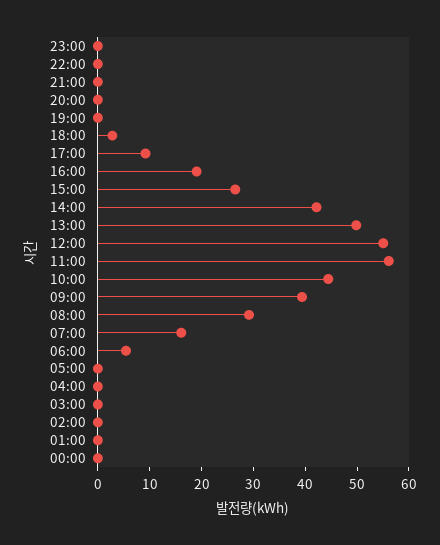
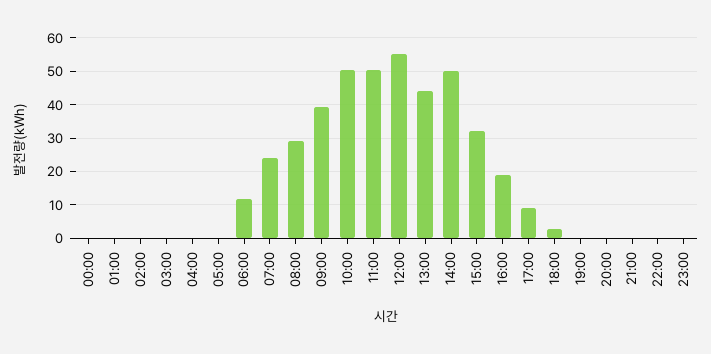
  {
    "23:00": 0,
    "22:00": 0,
    "21:00": 0,
    "20:00": 0,
    "19:00": 0,
    "18:00": 2,
    "17:00": 10,
    "16:00": 20,
-   "15:00": 26,
+   "15:00": 32,
-   "14:00": 42,
+   "14:00": 50,
-   "13:00": 50,
+   "13:00": 44,
    "12:00": 56,
-   "11:00": 56,
+   "11:00": 50,
-   "10:00": 44,
+   "10:00": 50,
    "09:00": 40,
    "08:00": 30,
-   "07:00": 16,
+   "07:00": 24,
-   "06:00": 6,
+   "06:00": 12,
    "05:00": 0,
    "04:00": 0,
    "03:00": 0,
    "02:00": 0,
    "01:00": 0,
    "00:00": 0
  }

